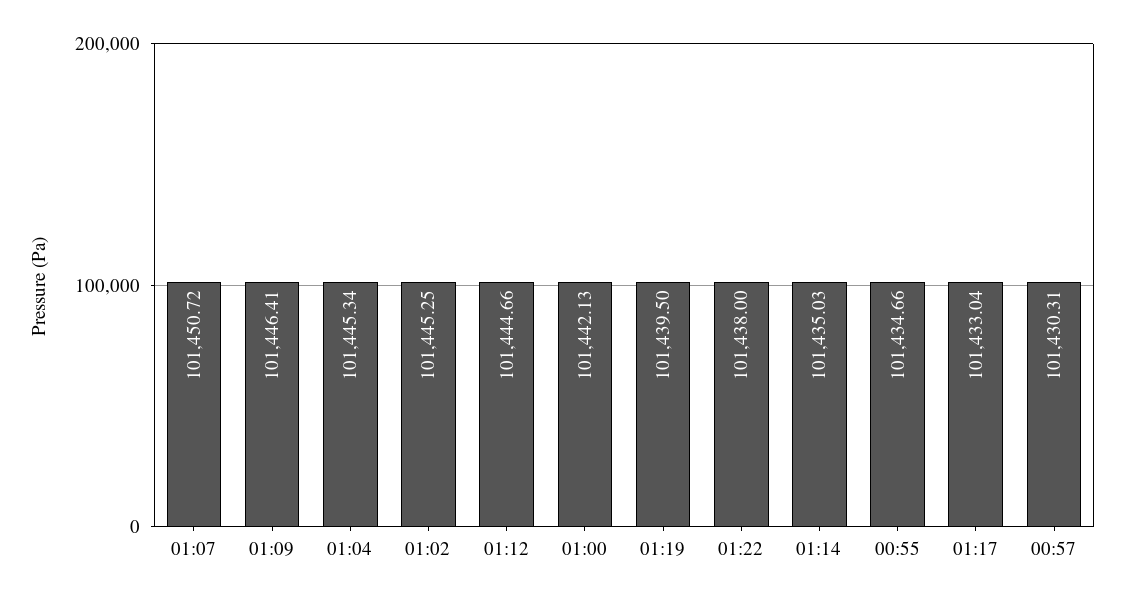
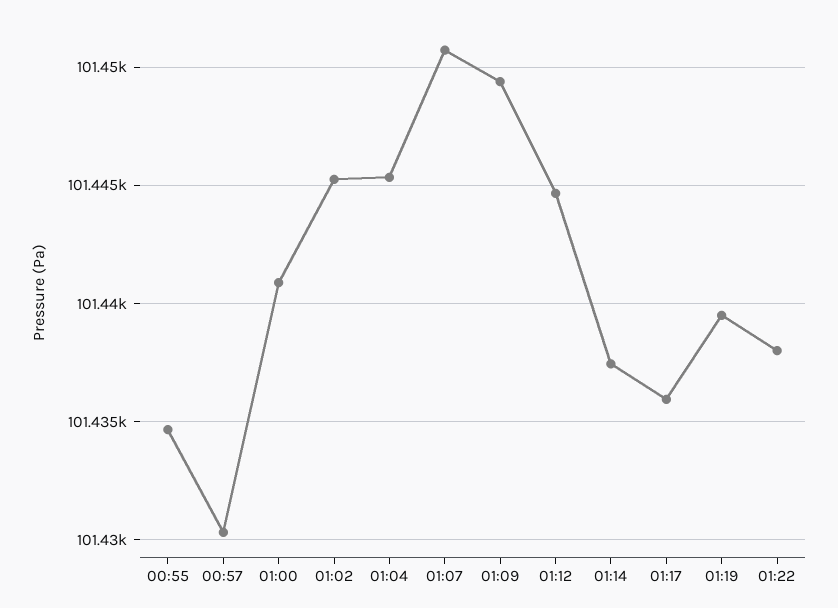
  {
    "01:07": 101450.72,
-   "01:09": 101446.41,
+   "01:09": 101449.5,
    "01:04": 101445.34,
    "01:02": 101445.25,
    "01:12": 101444.66,
-   "01:00": 101442.13,
+   "01:00": 101441,
    "01:19": 101439.5,
    "01:22": 101438,
-   "01:14": 101435.03,
+   "01:14": 101437.5,
    "00:55": 101434.66,
-   "01:17": 101433.04,
+   "01:17": 101436,
    "00:57": 101430.31
  }

